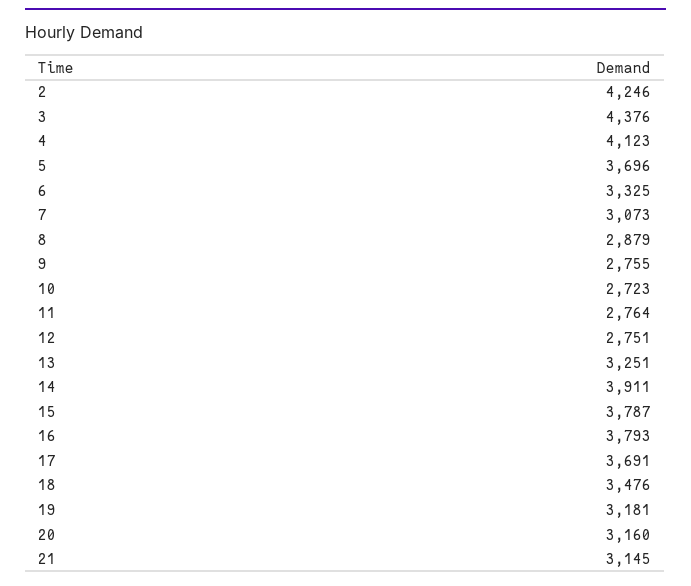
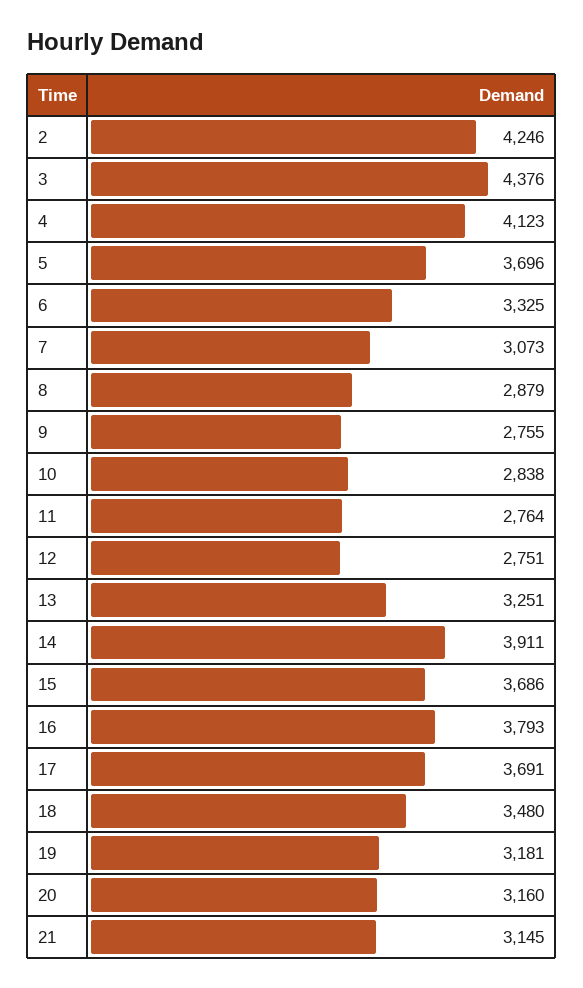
  {
    "2": 4246,
    "3": 4376,
    "4": 4123,
    "5": 3696,
    "6": 3325,
    "7": 3073,
    "8": 2879,
    "9": 2755,
-   "10": 2723,
+   "10": 2838,
    "11": 2764,
    "12": 2751,
    "13": 3251,
    "14": 3911,
-   "15": 3787,
+   "15": 3686,
    "16": 3793,
    "17": 3691,
-   "18": 3476,
+   "18": 3480,
    "19": 3181,
    "20": 3160,
    "21": 3145
  }

